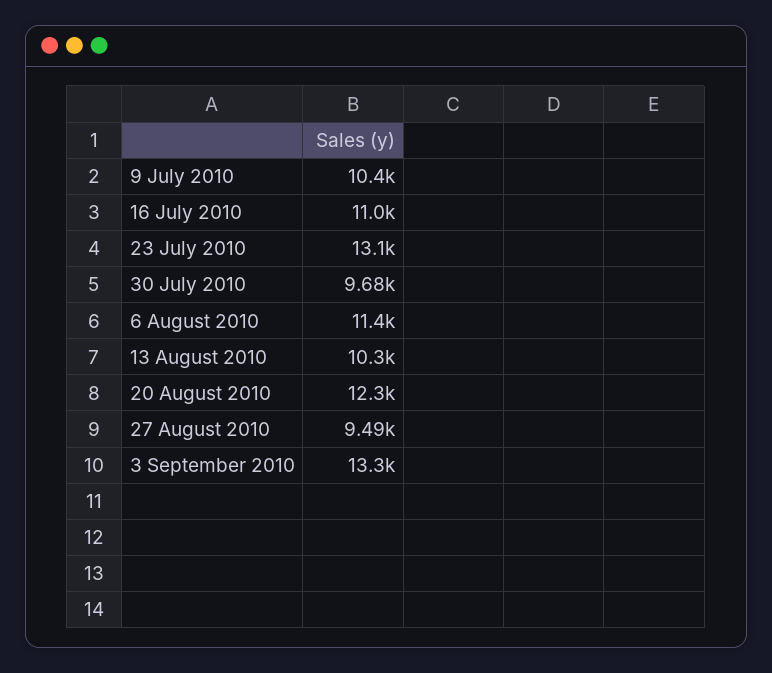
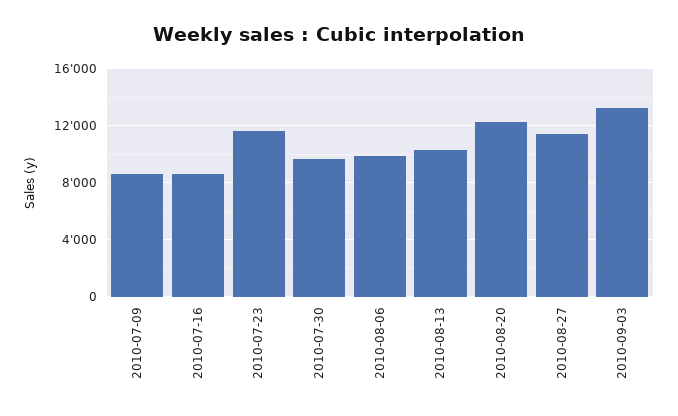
  {
-   "9 July 2010": 10400,
+   "9 July 2010": 8500,
-   "16 July 2010": 11000,
+   "16 July 2010": 8500,
-   "23 July 2010": 13100,
+   "23 July 2010": 11500,
    "30 July 2010": 9680,
-   "6 August 2010": 11400,
+   "6 August 2010": 10000,
    "13 August 2010": 10300,
    "20 August 2010": 12300,
-   "27 August 2010": 9490,
+   "27 August 2010": 11500,
    "3 September 2010": 13300
  }

